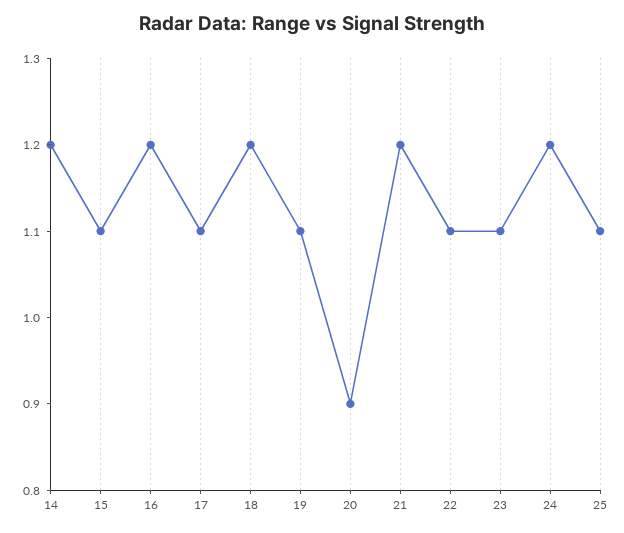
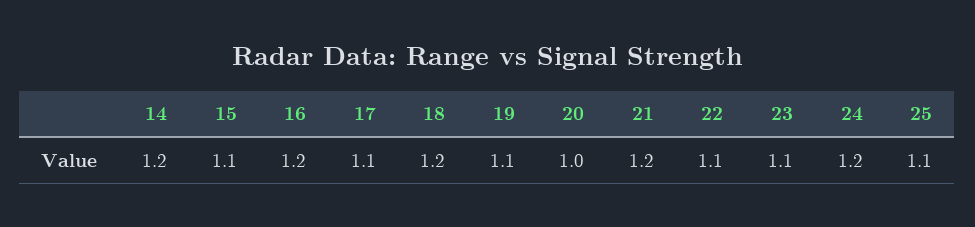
  {
    "14": 1.2,
    "15": 1.1,
    "16": 1.2,
    "17": 1.1,
    "18": 1.2,
    "19": 1.1,
-   "20": 0.9,
+   "20": 1,
    "21": 1.2,
    "22": 1.1,
    "23": 1.1,
    "24": 1.2,
    "25": 1.1
  }

